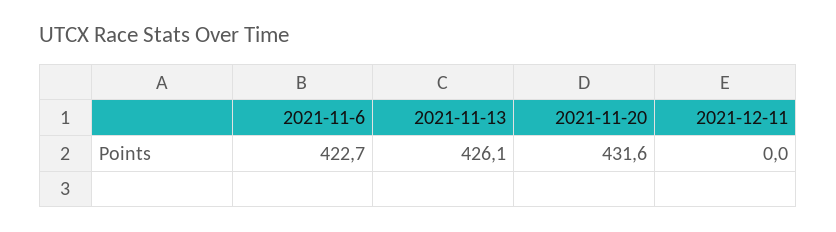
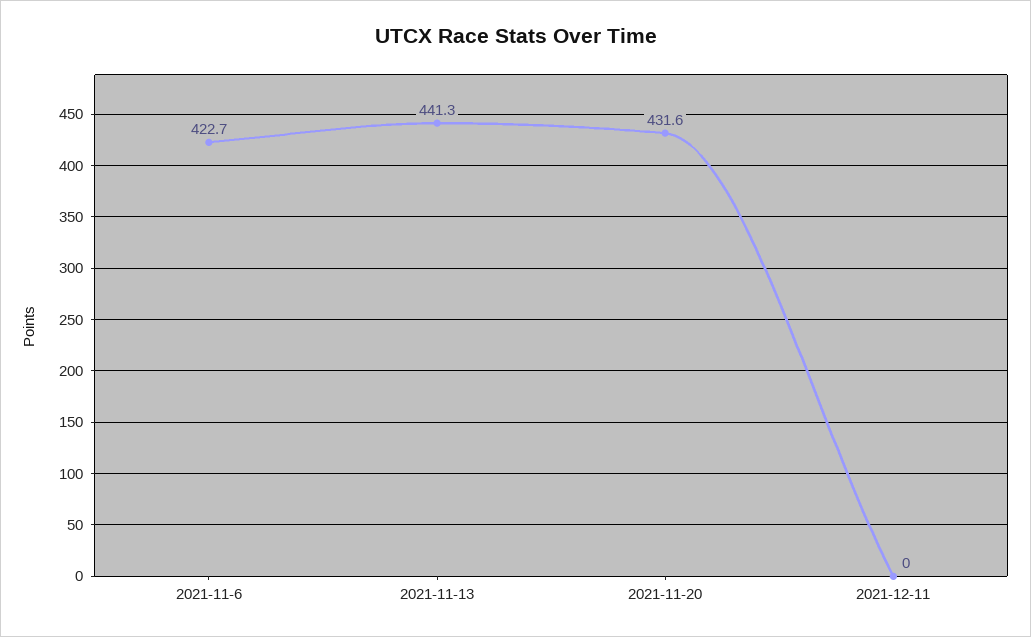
  {
    "2021-11-6": 422.7,
-   "2021-11-13": 426.1,
+   "2021-11-13": 441.3,
    "2021-11-20": 431.6,
    "2021-12-11": 0
  }

